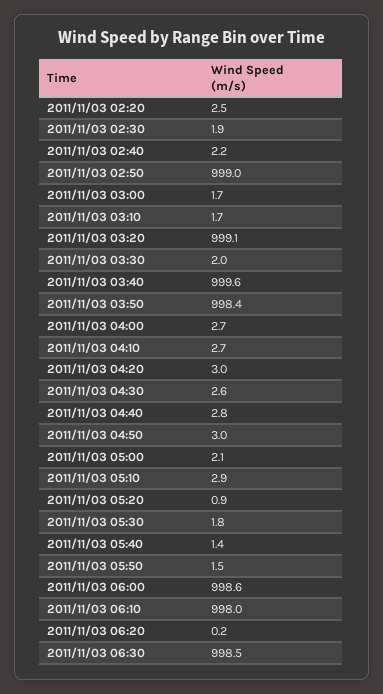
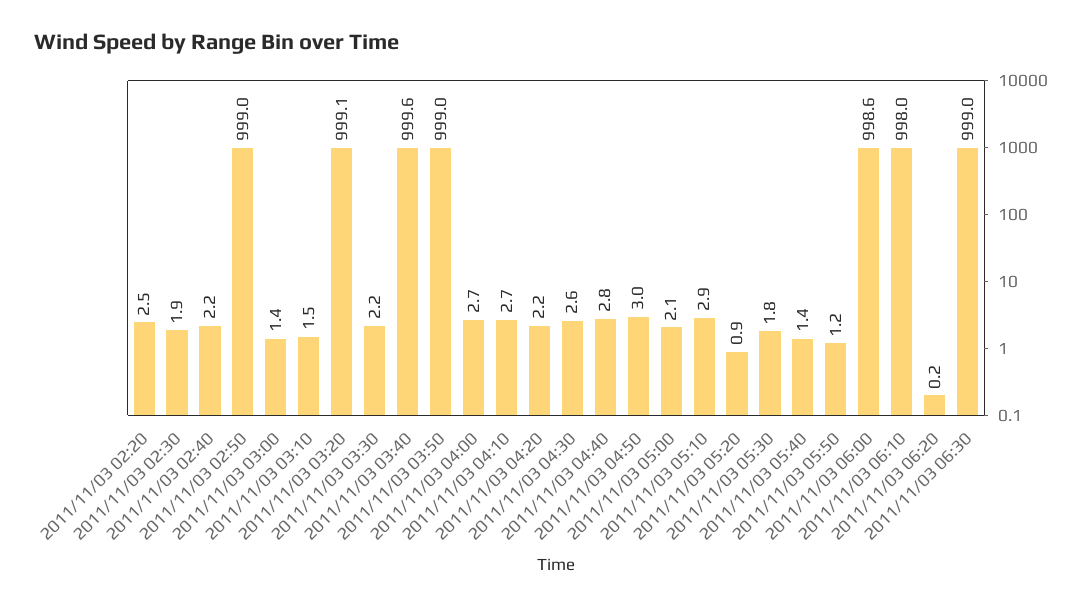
  {
    "2011/11/03 02:20": 2.5,
    "2011/11/03 02:30": 1.9,
    "2011/11/03 02:40": 2.2,
    "2011/11/03 02:50": 999,
-   "2011/11/03 03:00": 1.7,
+   "2011/11/03 03:00": 1.4,
-   "2011/11/03 03:10": 1.7,
+   "2011/11/03 03:10": 1.5,
    "2011/11/03 03:20": 999.1,
-   "2011/11/03 03:30": 2,
+   "2011/11/03 03:30": 2.2,
    "2011/11/03 03:40": 999.6,
-   "2011/11/03 03:50": 998.4,
+   "2011/11/03 03:50": 999,
    "2011/11/03 04:00": 2.7,
    "2011/11/03 04:10": 2.7,
-   "2011/11/03 04:20": 3,
+   "2011/11/03 04:20": 2.2,
    "2011/11/03 04:30": 2.6,
    "2011/11/03 04:40": 2.8,
    "2011/11/03 04:50": 3,
    "2011/11/03 05:00": 2.1,
    "2011/11/03 05:10": 2.9,
    "2011/11/03 05:20": 0.9,
    "2011/11/03 05:30": 1.8,
    "2011/11/03 05:40": 1.4,
-   "2011/11/03 05:50": 1.5,
+   "2011/11/03 05:50": 1.2,
    "2011/11/03 06:00": 998.6,
    "2011/11/03 06:10": 998,
    "2011/11/03 06:20": 0.2,
-   "2011/11/03 06:30": 998.5
+   "2011/11/03 06:30": 999
  }

